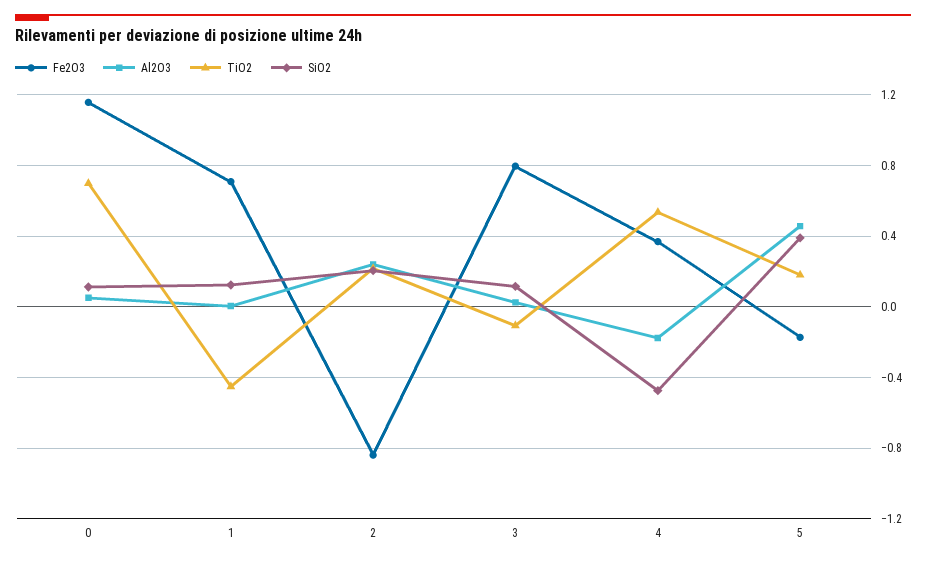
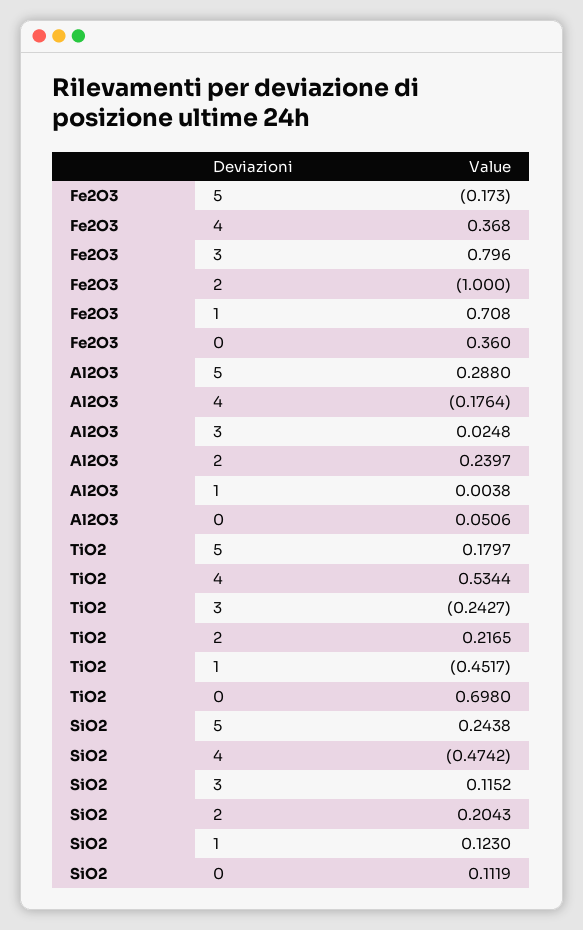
  {
    "Fe2O3": {
-     "0": 1.15,
+     "0": 0.36,
      "1": 0.708,
-     "2": -0.85,
+     "2": -1,
      "3": 0.796,
      "4": 0.368,
      "5": -0.173
    },
    "Al2O3": {
      "0": 0.0506,
      "1": 0.0038,
      "2": 0.2397,
      "3": 0.0248,
      "4": -0.1764,
-     "5": 0.45
+     "5": 0.288
    },
    "TiO2": {
      "0": 0.698,
      "1": -0.4517,
      "2": 0.2165,
-     "3": -0.1,
+     "3": -0.2427,
      "4": 0.5344,
      "5": 0.1797
    },
    "SiO2": {
      "0": 0.1119,
      "1": 0.123,
      "2": 0.2043,
      "3": 0.1152,
      "4": -0.4742,
-     "5": 0.4
+     "5": 0.2438
    }
  }

